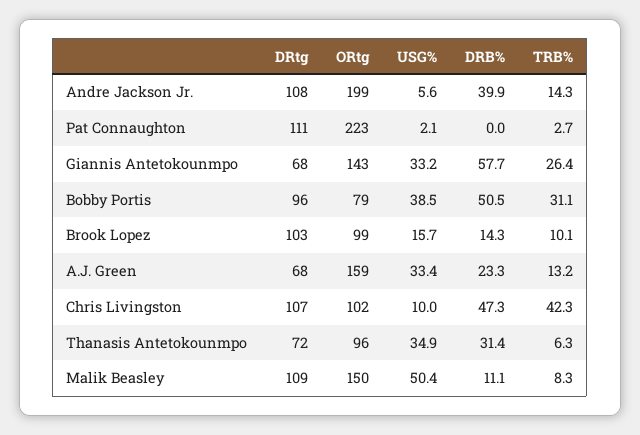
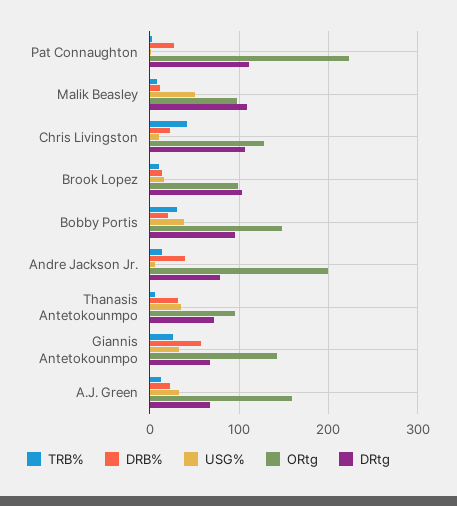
  {
    "DRtg": {
-     "Andre Jackson Jr.": 108,
+     "Andre Jackson Jr.": 80,
      "Pat Connaughton": 111,
      "Giannis Antetokounmpo": 68,
      "Bobby Portis": 96,
      "Brook Lopez": 103,
      "A.J. Green": 68,
      "Chris Livingston": 107,
      "Thanasis Antetokounmpo": 72,
      "Malik Beasley": 109
    },
    "ORtg": {
      "Andre Jackson Jr.": 199,
      "Pat Connaughton": 223,
      "Giannis Antetokounmpo": 143,
-     "Bobby Portis": 79,
+     "Bobby Portis": 150,
      "Brook Lopez": 99,
      "A.J. Green": 159,
-     "Chris Livingston": 102,
+     "Chris Livingston": 130,
      "Thanasis Antetokounmpo": 96,
-     "Malik Beasley": 150
+     "Malik Beasley": 100
    },
    "USG%": {
      "Andre Jackson Jr.": 5.6,
      "Pat Connaughton": 2.1,
      "Giannis Antetokounmpo": 33.2,
      "Bobby Portis": 38.5,
      "Brook Lopez": 15.7,
      "A.J. Green": 33.4,
      "Chris Livingston": 10,
      "Thanasis Antetokounmpo": 34.9,
      "Malik Beasley": 50.4
    },
    "DRB%": {
      "Andre Jackson Jr.": 39.9,
-     "Pat Connaughton": 0,
+     "Pat Connaughton": 30,
      "Giannis Antetokounmpo": 57.7,
-     "Bobby Portis": 50.5,
+     "Bobby Portis": 20,
      "Brook Lopez": 14.3,
      "A.J. Green": 23.3,
-     "Chris Livingston": 47.3,
+     "Chris Livingston": 20,
      "Thanasis Antetokounmpo": 31.4,
      "Malik Beasley": 11.1
    },
    "TRB%": {
      "Andre Jackson Jr.": 14.3,
      "Pat Connaughton": 2.7,
      "Giannis Antetokounmpo": 26.4,
      "Bobby Portis": 31.1,
      "Brook Lopez": 10.1,
      "A.J. Green": 13.2,
      "Chris Livingston": 42.3,
      "Thanasis Antetokounmpo": 6.3,
      "Malik Beasley": 8.3
    }
  }

